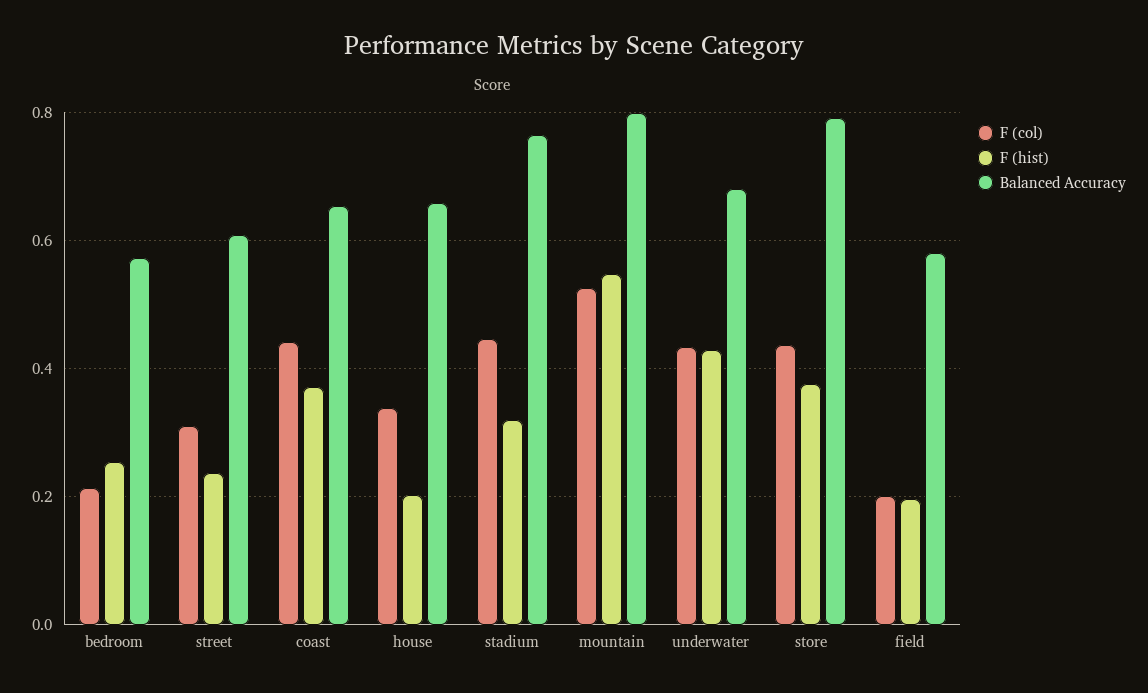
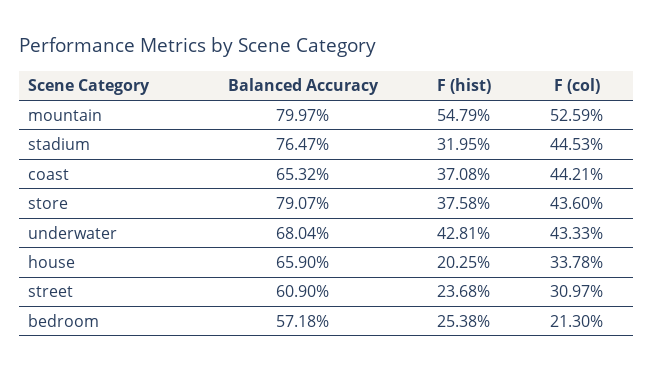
  {
    "F (col)": {
      "bedroom": 0.213,
      "street": 0.3097,
      "coast": 0.4421,
      "house": 0.3378,
      "stadium": 0.4453,
      "mountain": 0.5259,
      "underwater": 0.4333,
-     "store": 0.436,
+     "store": 0.436
-     "field": 0.2
    },
    "F (hist)": {
      "bedroom": 0.2538,
      "street": 0.2368,
      "coast": 0.3708,
      "house": 0.2025,
      "stadium": 0.3195,
      "mountain": 0.5479,
      "underwater": 0.4281,
-     "store": 0.3758,
+     "store": 0.3758
-     "field": 0.2
    },
    "Balanced Accuracy": {
      "bedroom": 0.5718,
      "street": 0.609,
      "coast": 0.6532,
      "house": 0.659,
      "stadium": 0.7647,
      "mountain": 0.7997,
      "underwater": 0.6804,
-     "store": 0.7907,
+     "store": 0.7907
-     "field": 0.58
    }
  }

